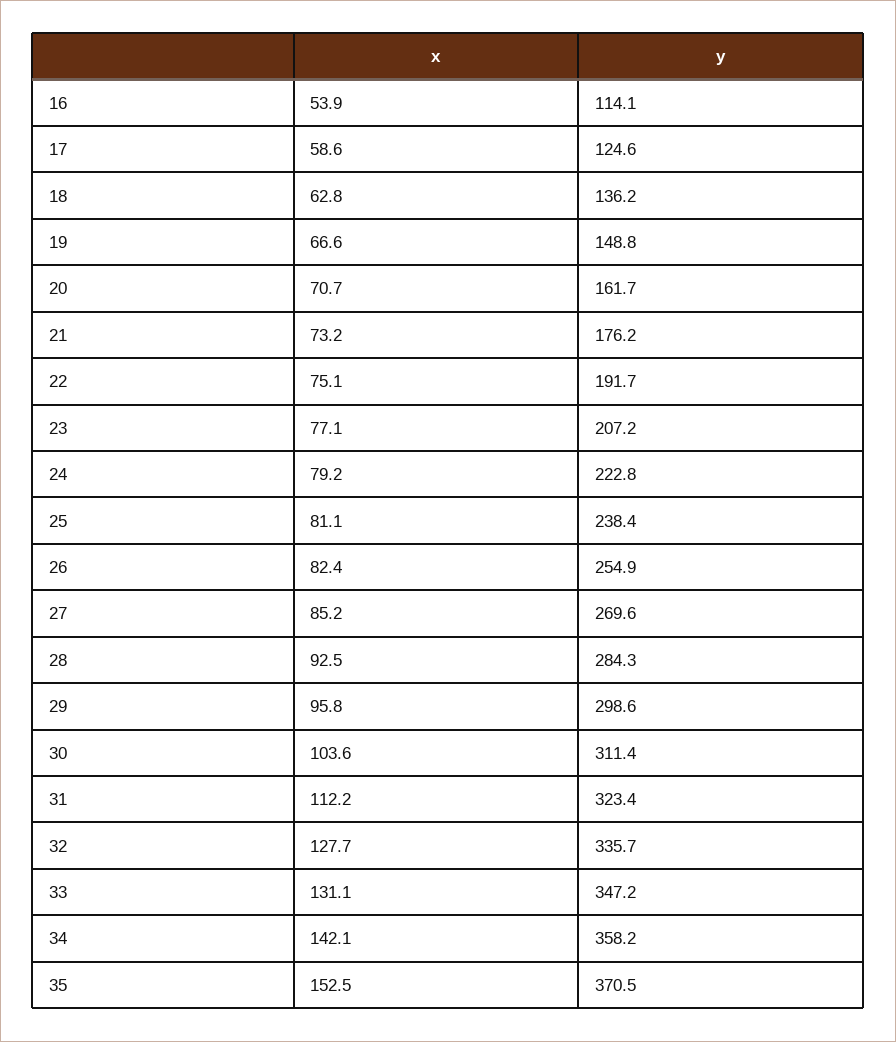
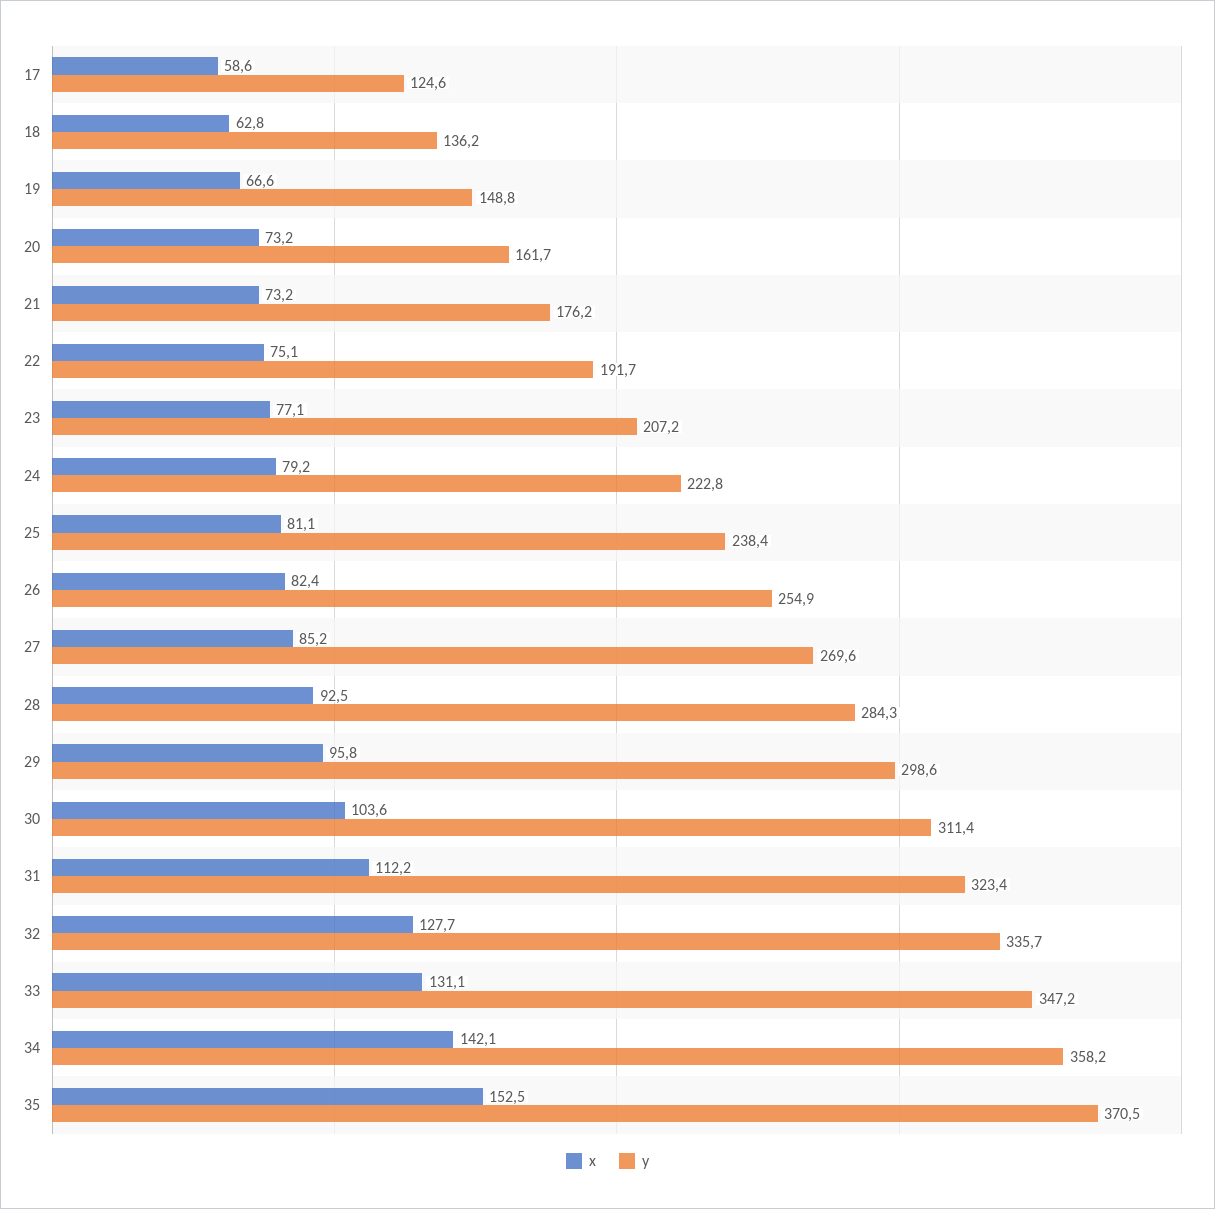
  {
    "x": {
-     "16": 53.9,
      "17": 58.6,
      "18": 62.8,
      "19": 66.6,
-     "20": 70.7,
+     "20": 73.2,
      "21": 73.2,
      "22": 75.1,
      "23": 77.1,
      "24": 79.2,
      "25": 81.1,
      "26": 82.4,
      "27": 85.2,
      "28": 92.5,
      "29": 95.8,
      "30": 103.6,
      "31": 112.2,
      "32": 127.7,
      "33": 131.1,
      "34": 142.1,
      "35": 152.5
    },
    "y": {
-     "16": 114.1,
      "17": 124.6,
      "18": 136.2,
      "19": 148.8,
      "20": 161.7,
      "21": 176.2,
      "22": 191.7,
      "23": 207.2,
      "24": 222.8,
      "25": 238.4,
      "26": 254.9,
      "27": 269.6,
      "28": 284.3,
      "29": 298.6,
      "30": 311.4,
      "31": 323.4,
      "32": 335.7,
      "33": 347.2,
      "34": 358.2,
      "35": 370.5
    }
  }

